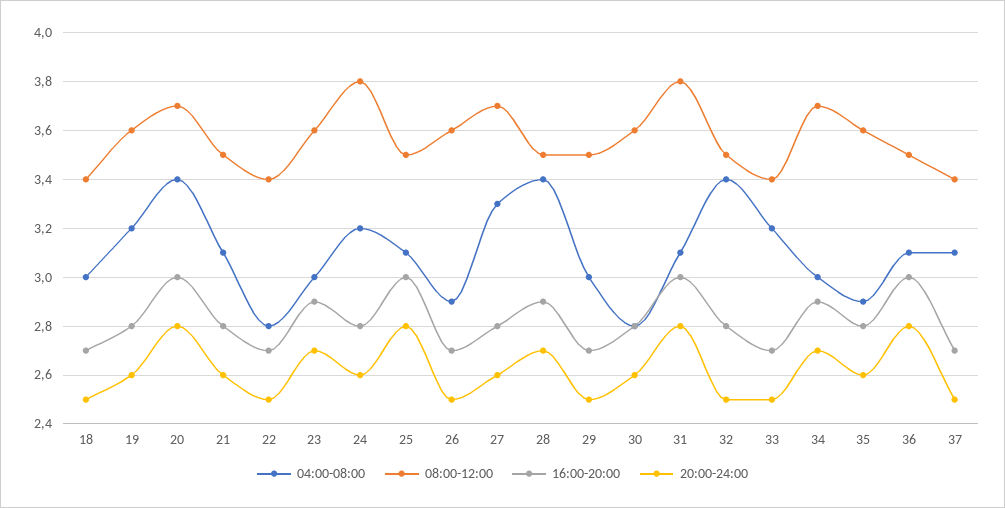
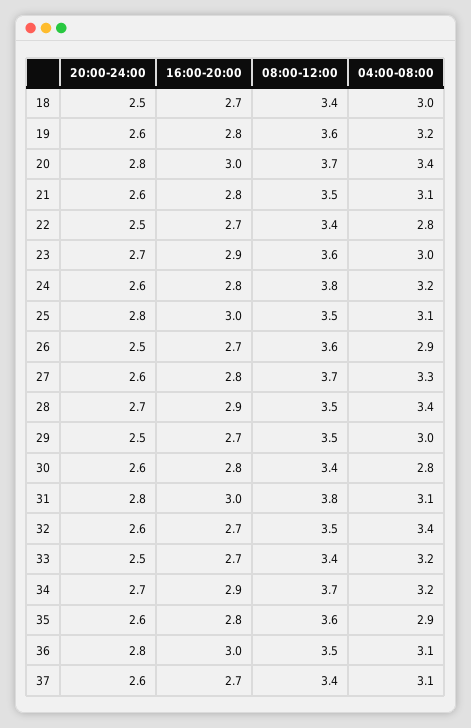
  {
    "04:00-08:00": {
      "18": 3,
      "19": 3.2,
      "20": 3.4,
      "21": 3.1,
      "22": 2.8,
      "23": 3,
      "24": 3.2,
      "25": 3.1,
      "26": 2.9,
      "27": 3.3,
      "28": 3.4,
      "29": 3,
      "30": 2.8,
      "31": 3.1,
      "32": 3.4,
      "33": 3.2,
-     "34": 3,
+     "34": 3.2,
      "35": 2.9,
      "36": 3.1,
      "37": 3.1
    },
    "08:00-12:00": {
      "18": 3.4,
      "19": 3.6,
      "20": 3.7,
      "21": 3.5,
      "22": 3.4,
      "23": 3.6,
      "24": 3.8,
      "25": 3.5,
      "26": 3.6,
      "27": 3.7,
      "28": 3.5,
      "29": 3.5,
-     "30": 3.6,
+     "30": 3.4,
      "31": 3.8,
      "32": 3.5,
      "33": 3.4,
      "34": 3.7,
      "35": 3.6,
      "36": 3.5,
      "37": 3.4
    },
    "16:00-20:00": {
      "18": 2.7,
      "19": 2.8,
      "20": 3,
      "21": 2.8,
      "22": 2.7,
      "23": 2.9,
      "24": 2.8,
      "25": 3,
      "26": 2.7,
      "27": 2.8,
      "28": 2.9,
      "29": 2.7,
      "30": 2.8,
      "31": 3,
-     "32": 2.8,
+     "32": 2.7,
      "33": 2.7,
      "34": 2.9,
      "35": 2.8,
      "36": 3,
      "37": 2.7
    },
    "20:00-24:00": {
      "18": 2.5,
      "19": 2.6,
      "20": 2.8,
      "21": 2.6,
      "22": 2.5,
      "23": 2.7,
      "24": 2.6,
      "25": 2.8,
      "26": 2.5,
      "27": 2.6,
      "28": 2.7,
      "29": 2.5,
      "30": 2.6,
      "31": 2.8,
-     "32": 2.5,
+     "32": 2.6,
      "33": 2.5,
      "34": 2.7,
      "35": 2.6,
      "36": 2.8,
-     "37": 2.5
+     "37": 2.6
    }
  }

